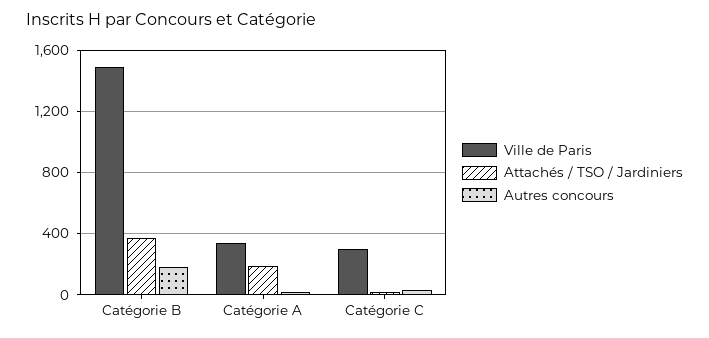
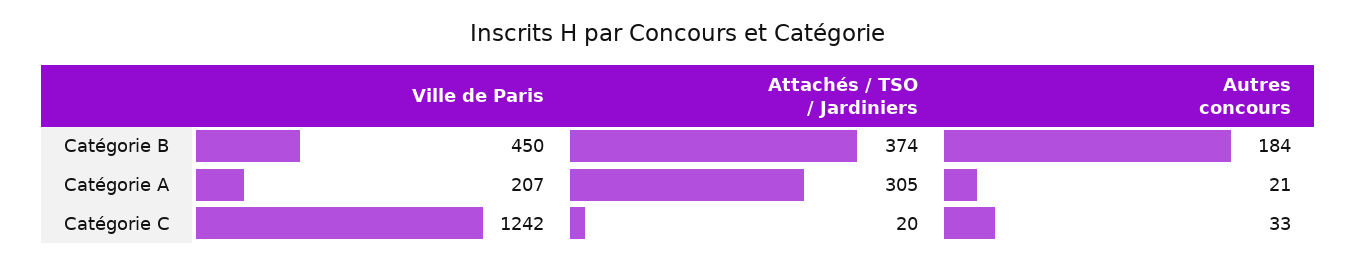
  {
    "Ville de Paris": {
-     "Catégorie B": 1500,
+     "Catégorie B": 450,
-     "Catégorie A": 350,
+     "Catégorie A": 207,
-     "Catégorie C": 300
+     "Catégorie C": 1242
    },
    "Attachés / TSO / Jardiniers": {
      "Catégorie B": 374,
-     "Catégorie A": 200,
+     "Catégorie A": 305,
      "Catégorie C": 20
    },
    "Autres concours": {
      "Catégorie B": 184,
      "Catégorie A": 21,
      "Catégorie C": 33
    }
  }

